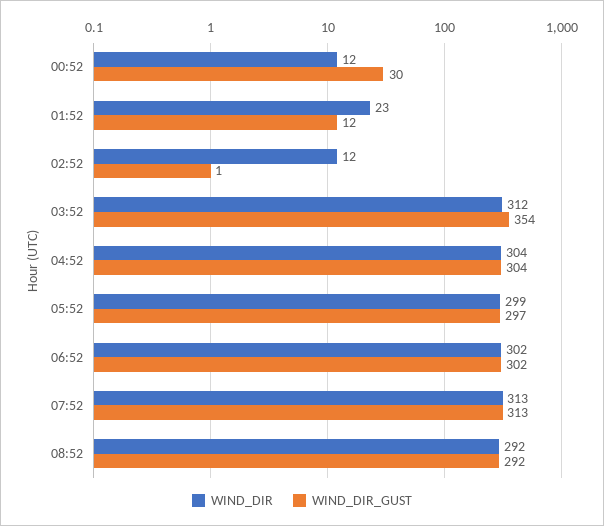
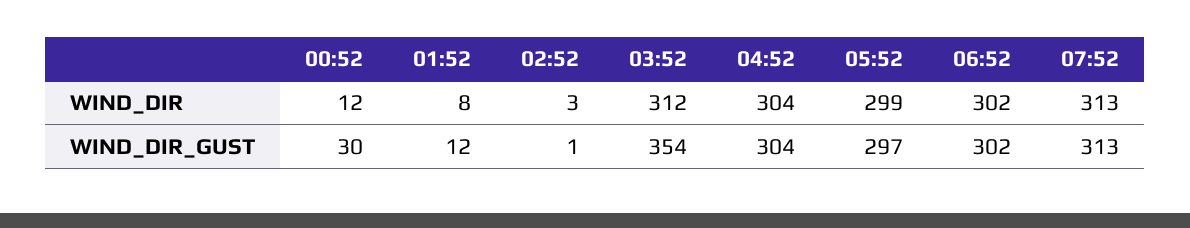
  {
    "WIND_DIR": {
      "00:52": 12,
-     "01:52": 23,
+     "01:52": 8,
-     "02:52": 12,
+     "02:52": 3,
      "03:52": 312,
      "04:52": 304,
      "05:52": 299,
      "06:52": 302,
-     "07:52": 313,
+     "07:52": 313
-     "08:52": 292
    },
    "WIND_DIR_GUST": {
      "00:52": 30,
      "01:52": 12,
      "02:52": 1,
      "03:52": 354,
      "04:52": 304,
      "05:52": 297,
      "06:52": 302,
-     "07:52": 313,
+     "07:52": 313
-     "08:52": 292
    }
  }

